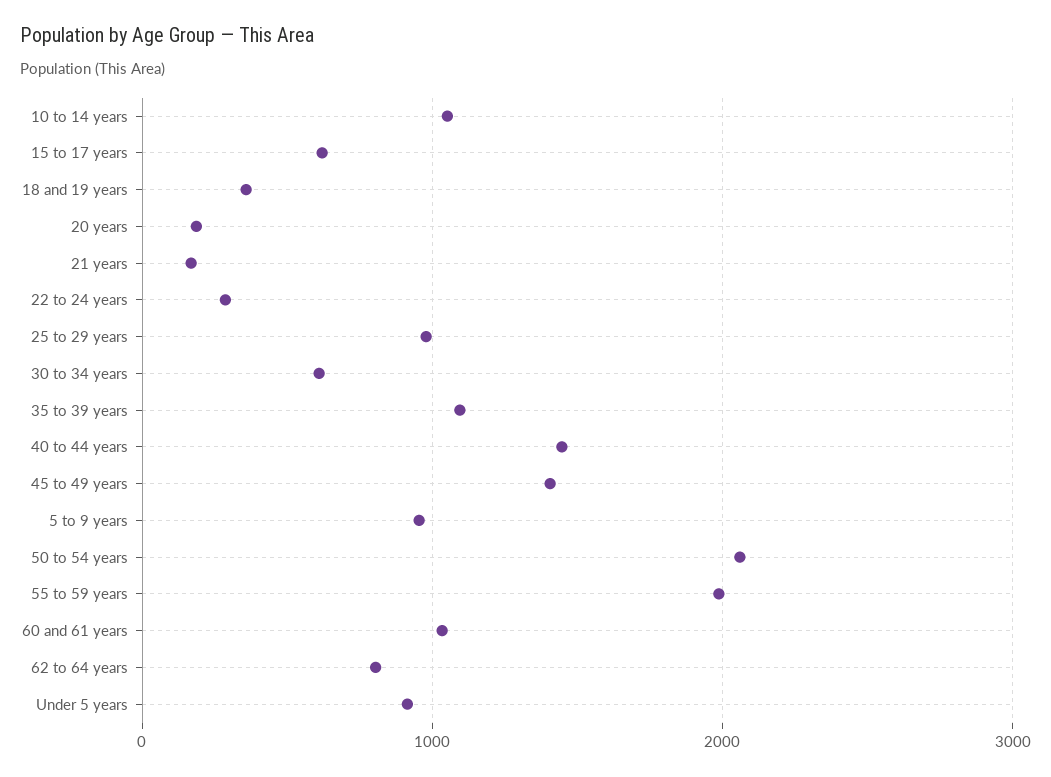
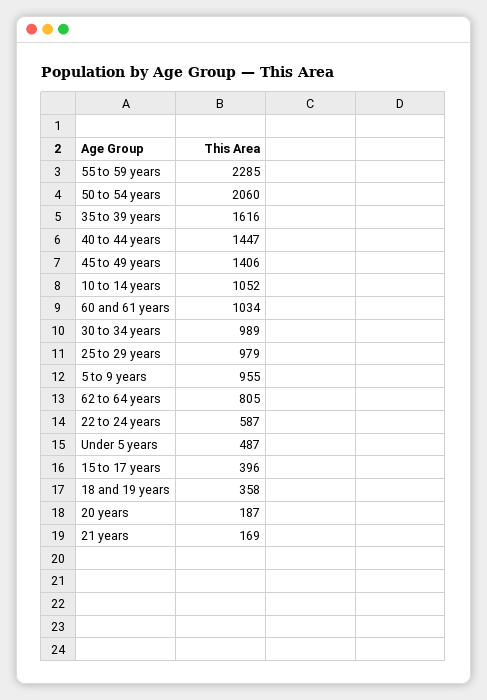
  {
    "10 to 14 years": 1052,
-   "15 to 17 years": 600,
+   "15 to 17 years": 396,
    "18 and 19 years": 358,
    "20 years": 187,
    "21 years": 169,
-   "22 to 24 years": 300,
+   "22 to 24 years": 587,
    "25 to 29 years": 979,
-   "30 to 34 years": 600,
+   "30 to 34 years": 989,
-   "35 to 39 years": 1100,
+   "35 to 39 years": 1616,
    "40 to 44 years": 1447,
    "45 to 49 years": 1406,
    "5 to 9 years": 955,
    "50 to 54 years": 2060,
-   "55 to 59 years": 2000,
+   "55 to 59 years": 2285,
    "60 and 61 years": 1034,
    "62 to 64 years": 805,
-   "Under 5 years": 900
+   "Under 5 years": 487
  }

